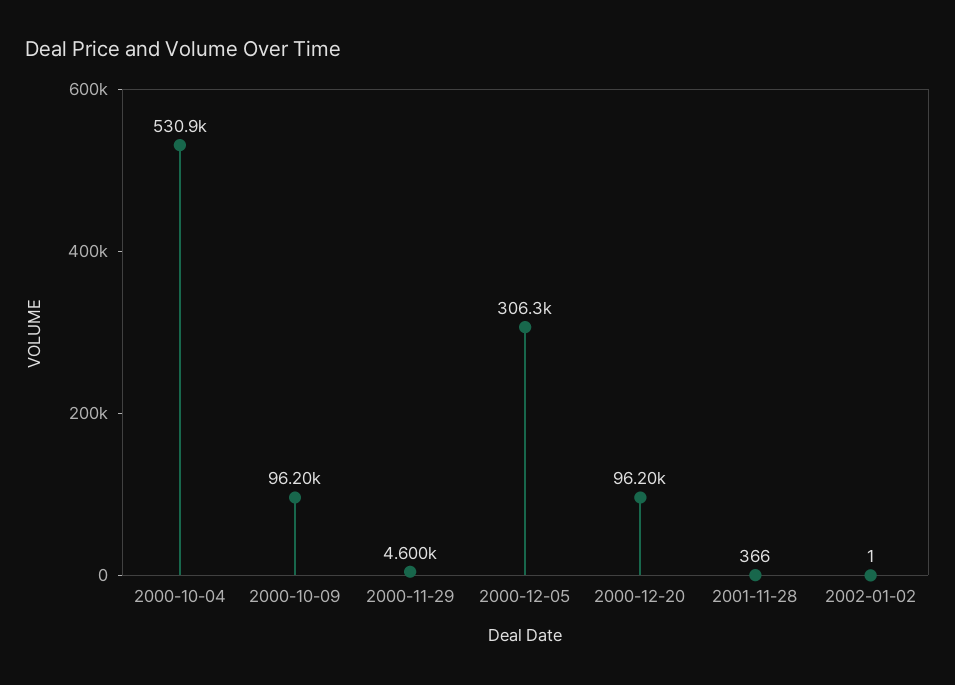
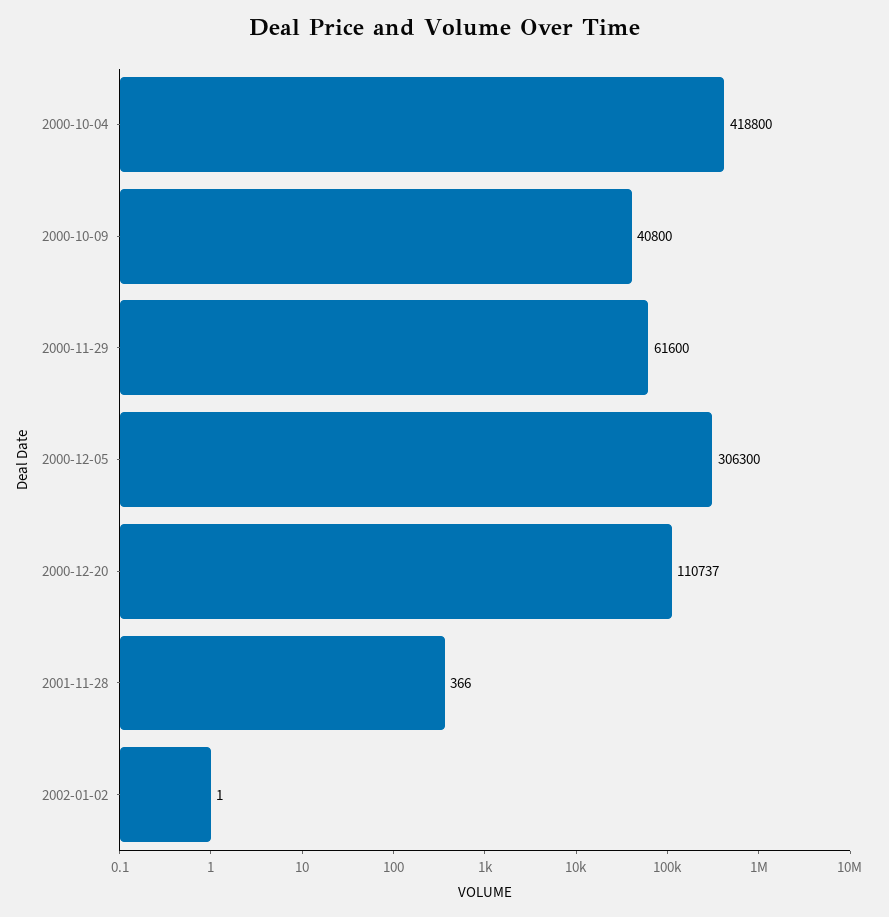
  {
-   "2000-10-04": 530900,
+   "2000-10-04": 418800,
-   "2000-10-09": 96200,
+   "2000-10-09": 40800,
-   "2000-11-29": 4600,
+   "2000-11-29": 61600,
    "2000-12-05": 306300,
-   "2000-12-20": 96200,
+   "2000-12-20": 110737,
    "2001-11-28": 366,
    "2002-01-02": 1
  }

